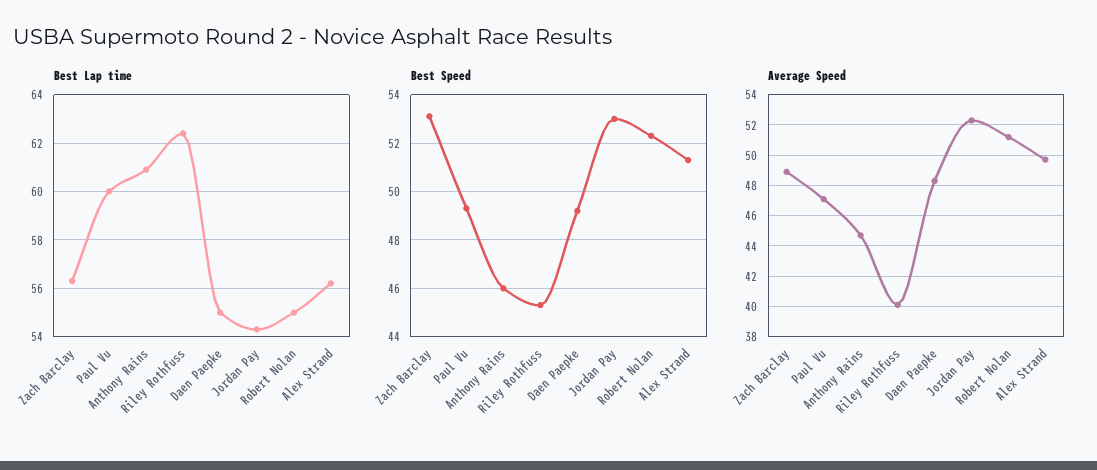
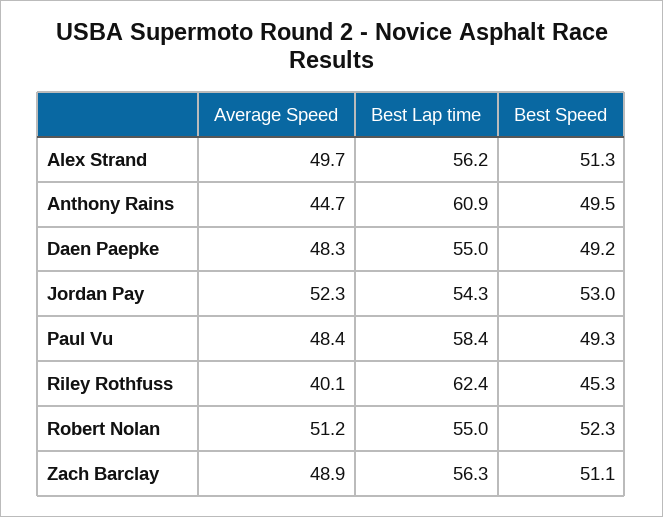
  {
    "Best Lap time": {
      "Zach Barclay": 56.3,
-     "Paul Vu": 60,
+     "Paul Vu": 58.4,
      "Anthony Rains": 60.9,
      "Riley Rothfuss": 62.4,
      "Daen Paepke": 55,
      "Jordan Pay": 54.3,
      "Robert Nolan": 55,
      "Alex Strand": 56.2
    },
    "Best Speed": {
-     "Zach Barclay": 53,
+     "Zach Barclay": 51.1,
      "Paul Vu": 49.3,
-     "Anthony Rains": 46,
+     "Anthony Rains": 49.5,
      "Riley Rothfuss": 45.3,
      "Daen Paepke": 49.2,
      "Jordan Pay": 53,
      "Robert Nolan": 52.3,
      "Alex Strand": 51.3
    },
    "Average Speed": {
      "Zach Barclay": 48.9,
-     "Paul Vu": 47,
+     "Paul Vu": 48.4,
      "Anthony Rains": 44.7,
      "Riley Rothfuss": 40.1,
      "Daen Paepke": 48.3,
      "Jordan Pay": 52.3,
      "Robert Nolan": 51.2,
      "Alex Strand": 49.7
    }
  }

